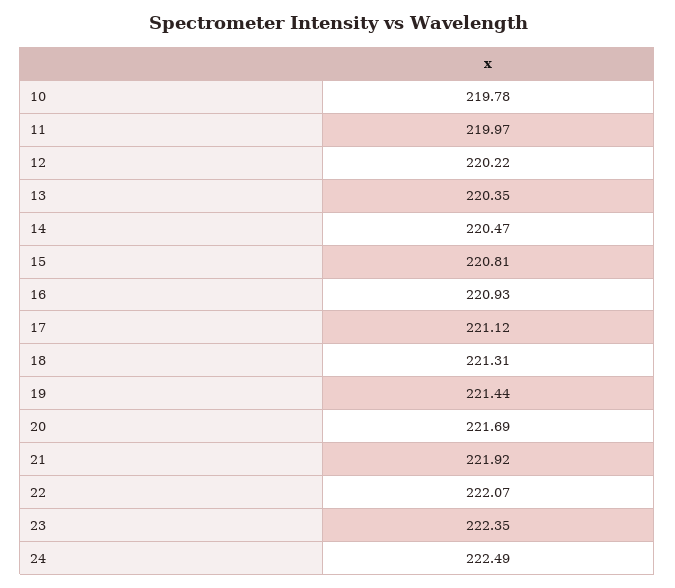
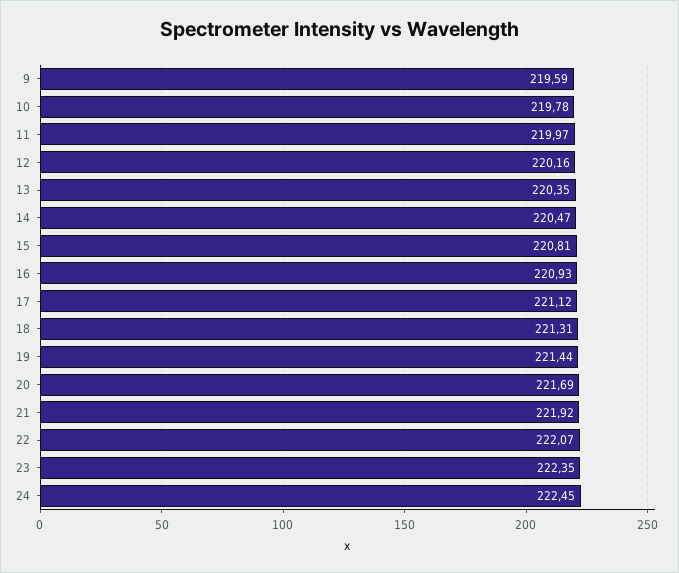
  {
    "10": 219.78,
    "11": 219.97,
-   "12": 220.22,
+   "12": 220.16,
    "13": 220.35,
    "14": 220.47,
    "15": 220.81,
    "16": 220.93,
    "17": 221.12,
    "18": 221.31,
    "19": 221.44,
    "20": 221.69,
    "21": 221.92,
    "22": 222.07,
    "23": 222.35,
-   "24": 222.49
+   "24": 222.45,
+   "9": 219.59
  }

